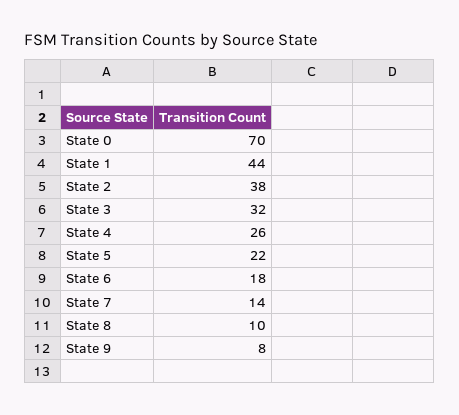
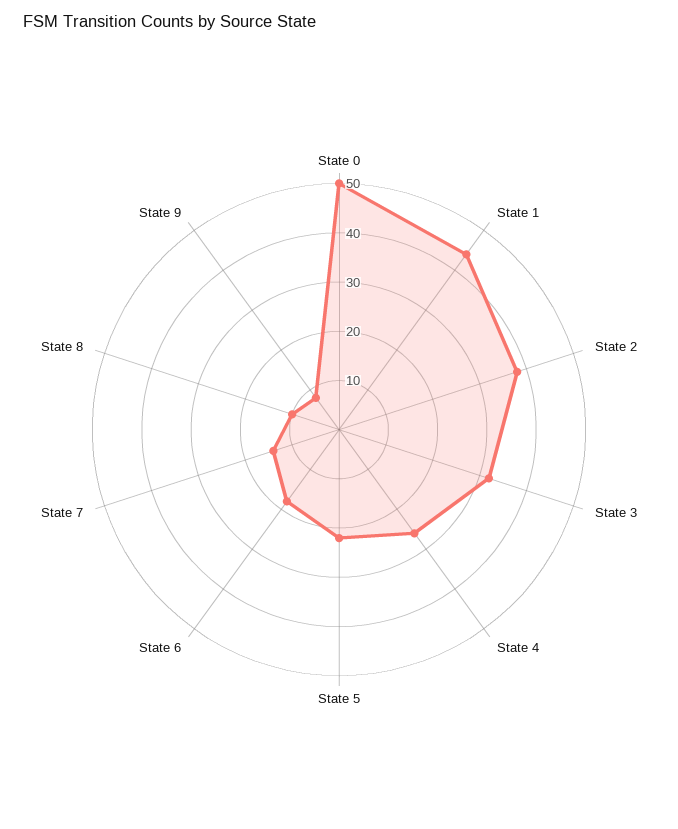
  {
-   "State 0": 70,
+   "State 0": 50,
    "State 1": 44,
    "State 2": 38,
    "State 3": 32,
    "State 4": 26,
    "State 5": 22,
    "State 6": 18,
    "State 7": 14,
    "State 8": 10,
    "State 9": 8
  }

